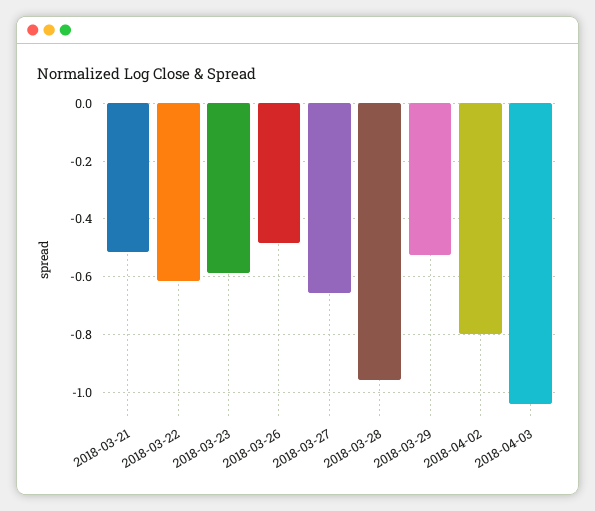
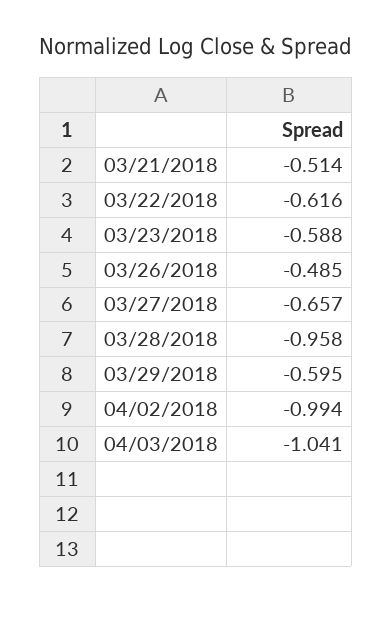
  {
    "2018-03-21": -0.514,
    "2018-03-22": -0.616,
    "2018-03-23": -0.588,
    "2018-03-26": -0.485,
    "2018-03-27": -0.657,
    "2018-03-28": -0.958,
-   "2018-03-29": -0.525,
+   "2018-03-29": -0.595,
-   "2018-04-02": -0.8,
+   "2018-04-02": -0.994,
    "2018-04-03": -1.041
  }

